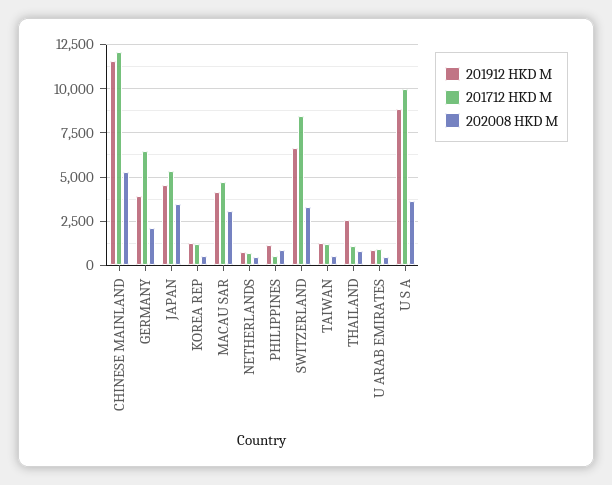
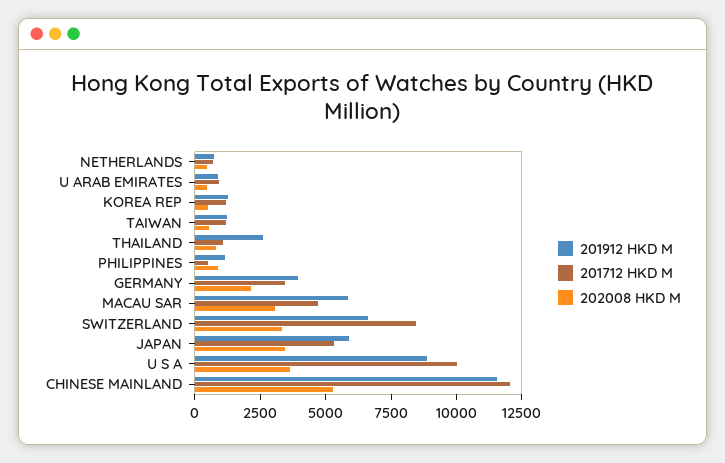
  {
    "201912 HKD M": {
      "CHINESE MAINLAND": 11500,
      "GERMANY": 4000,
-     "JAPAN": 4500,
+     "JAPAN": 6000,
      "KOREA REP": 1500,
-     "MACAU SAR": 4000,
+     "MACAU SAR": 6000,
      "NETHERLANDS": 500,
      "PHILIPPINES": 1000,
      "SWITZERLAND": 6500,
      "TAIWAN": 1000,
      "THAILAND": 2500,
      "U ARAB EMIRATES": 1000,
      "U S A": 9000
    },
    "201712 HKD M": {
      "CHINESE MAINLAND": 12000,
-     "GERMANY": 6500,
+     "GERMANY": 3500,
      "JAPAN": 5500,
      "KOREA REP": 1000,
      "MACAU SAR": 4500,
      "NETHERLANDS": 500,
      "PHILIPPINES": 500,
      "SWITZERLAND": 8500,
      "TAIWAN": 1000,
      "THAILAND": 1000,
      "U ARAB EMIRATES": 1000,
      "U S A": 10000
    },
    "202008 HKD M": {
      "CHINESE MAINLAND": 5500,
      "GERMANY": 2000,
      "JAPAN": 3500,
      "KOREA REP": 500,
      "MACAU SAR": 3000,
      "NETHERLANDS": 500,
      "PHILIPPINES": 1000,
      "SWITZERLAND": 3500,
      "TAIWAN": 500,
      "THAILAND": 1000,
      "U ARAB EMIRATES": 500,
      "U S A": 3500
    }
  }

